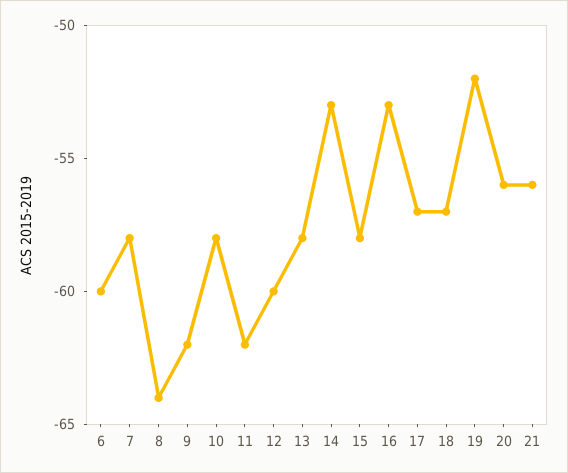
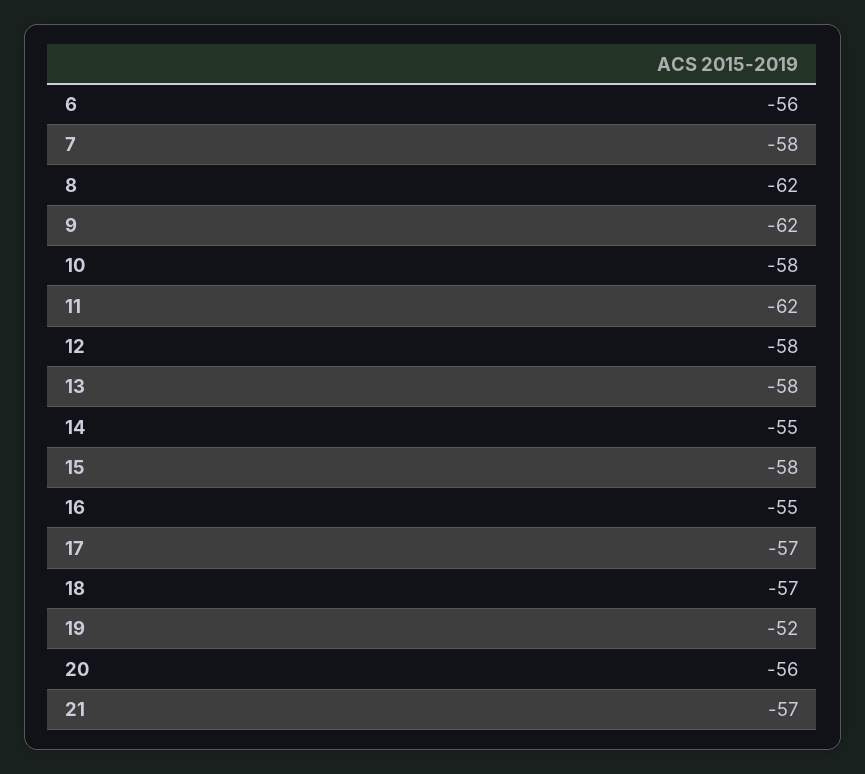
  {
-   "6": -60,
+   "6": -56,
    "7": -58,
-   "8": -64,
+   "8": -62,
    "9": -62,
    "10": -58,
    "11": -62,
-   "12": -60,
+   "12": -58,
    "13": -58,
-   "14": -53,
+   "14": -55,
    "15": -58,
-   "16": -53,
+   "16": -55,
    "17": -57,
    "18": -57,
    "19": -52,
    "20": -56,
-   "21": -56
+   "21": -57
  }

